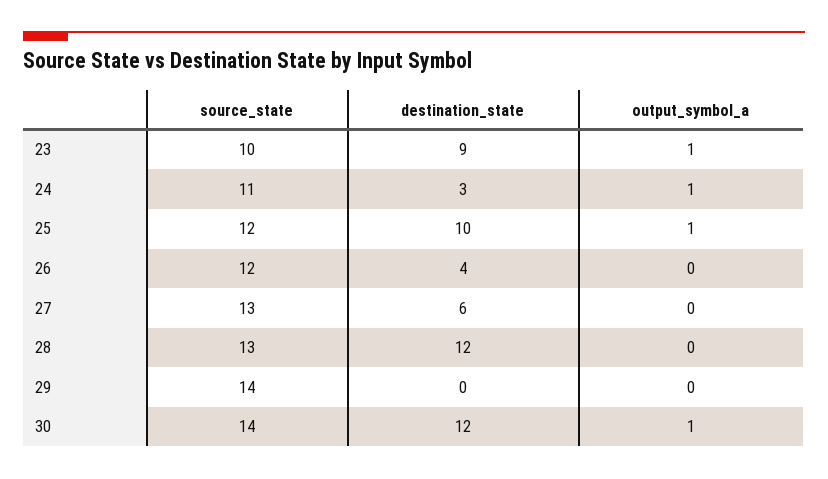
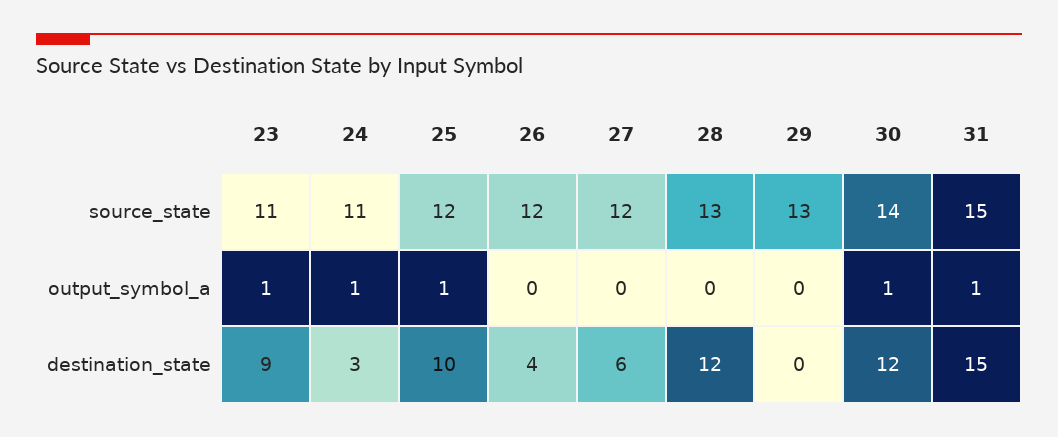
  {
    "source_state": {
-     "23": 10,
+     "23": 11,
      "24": 11,
      "25": 12,
      "26": 12,
-     "27": 13,
+     "27": 12,
      "28": 13,
-     "29": 14,
+     "29": 13,
-     "30": 14
+     "30": 14,
+     "31": 15
    },
    "destination_state": {
      "23": 9,
      "24": 3,
      "25": 10,
      "26": 4,
      "27": 6,
      "28": 12,
      "29": 0,
-     "30": 12
+     "30": 12,
+     "31": 15
    },
    "output_symbol_a": {
      "23": 1,
      "24": 1,
      "25": 1,
      "26": 0,
      "27": 0,
      "28": 0,
      "29": 0,
-     "30": 1
+     "30": 1,
+     "31": 1
    }
  }

